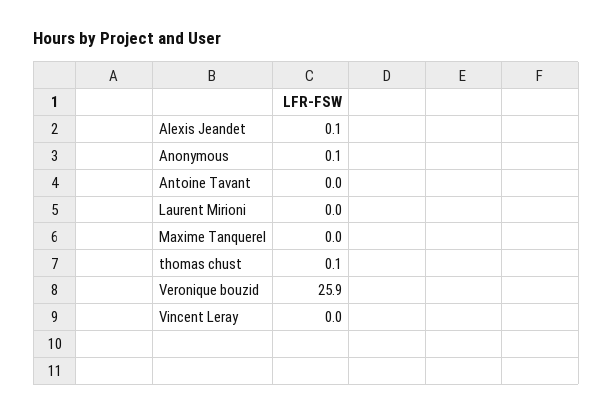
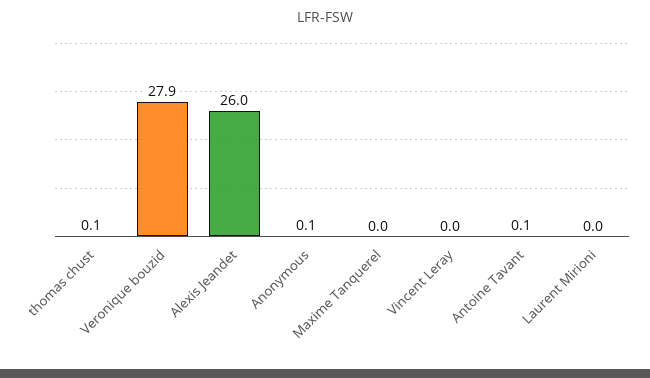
  {
-   "Alexis Jeandet": 0.1,
+   "Alexis Jeandet": 26,
    "Anonymous": 0.1,
-   "Antoine Tavant": 0,
+   "Antoine Tavant": 0.1,
    "Laurent Mirioni": 0,
    "Maxime Tanquerel": 0,
    "thomas chust": 0.1,
-   "Veronique bouzid": 25.9,
+   "Veronique bouzid": 27.9,
    "Vincent Leray": 0
  }

